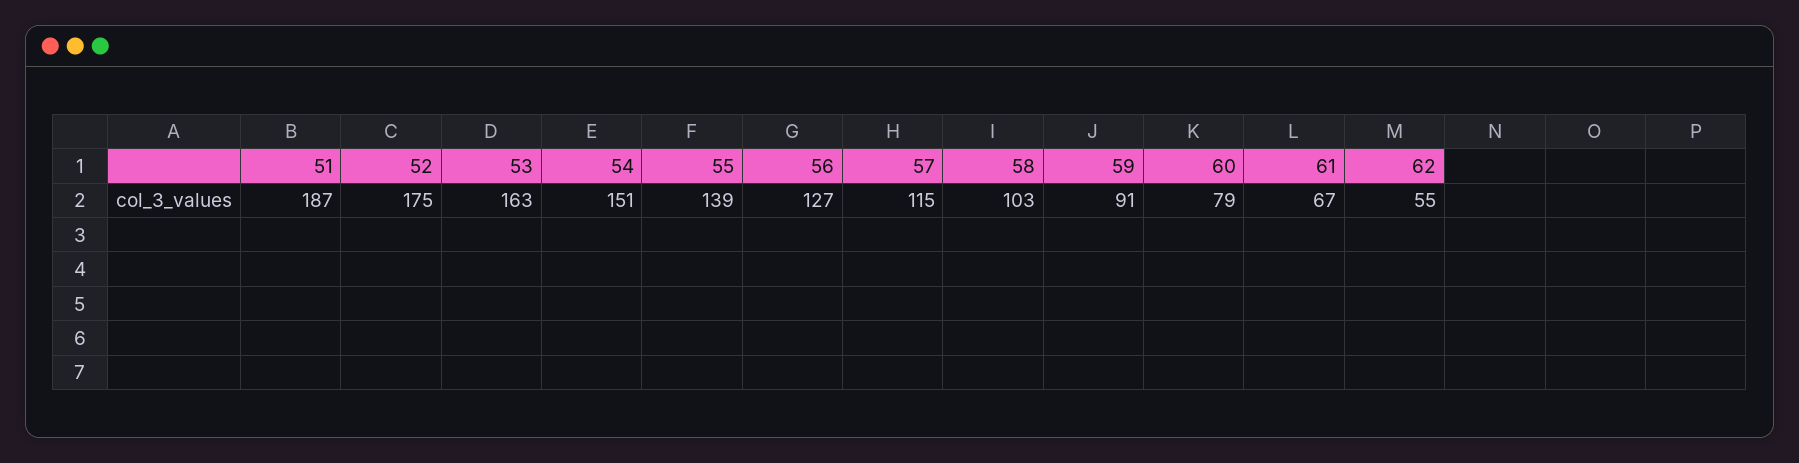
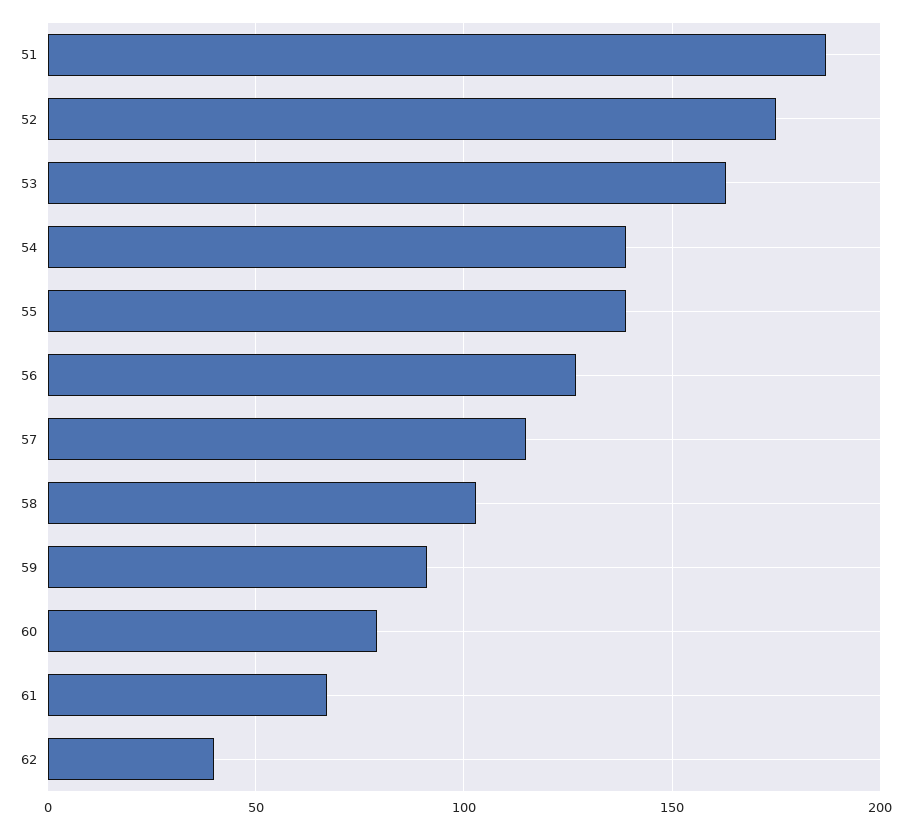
  {
    "51": 187,
    "52": 175,
    "53": 163,
-   "54": 151,
+   "54": 140,
    "55": 139,
    "56": 127,
    "57": 115,
    "58": 103,
    "59": 91,
    "60": 79,
    "61": 67,
-   "62": 55
+   "62": 40
  }

